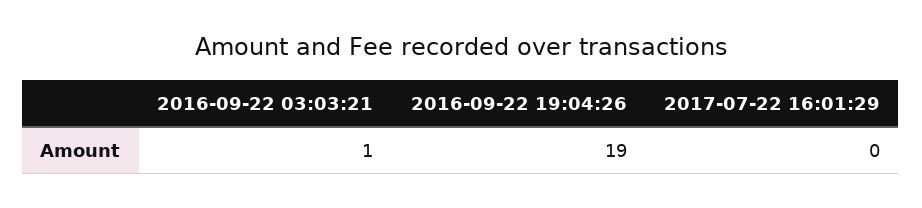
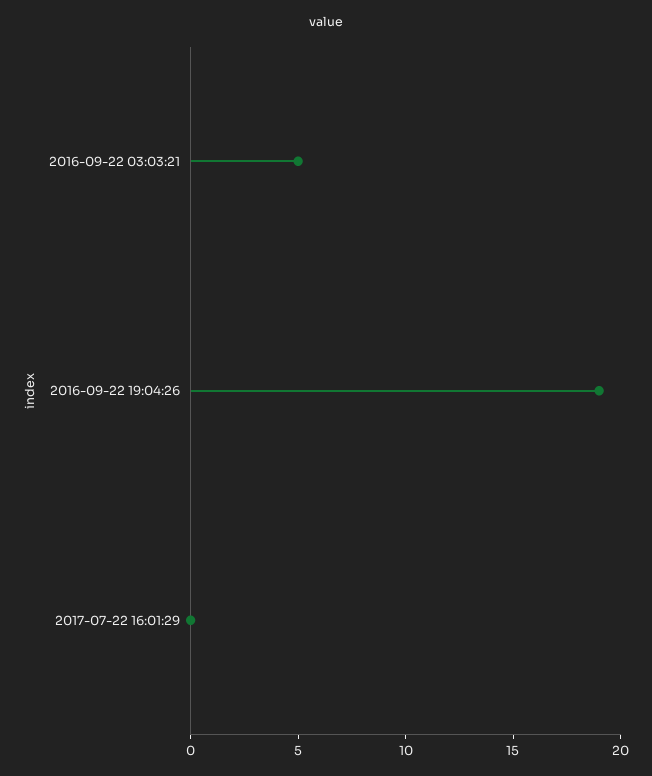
  {
-   "2016-09-22 03:03:21": 1,
+   "2016-09-22 03:03:21": 5,
    "2016-09-22 19:04:26": 19,
    "2017-07-22 16:01:29": 0
  }

